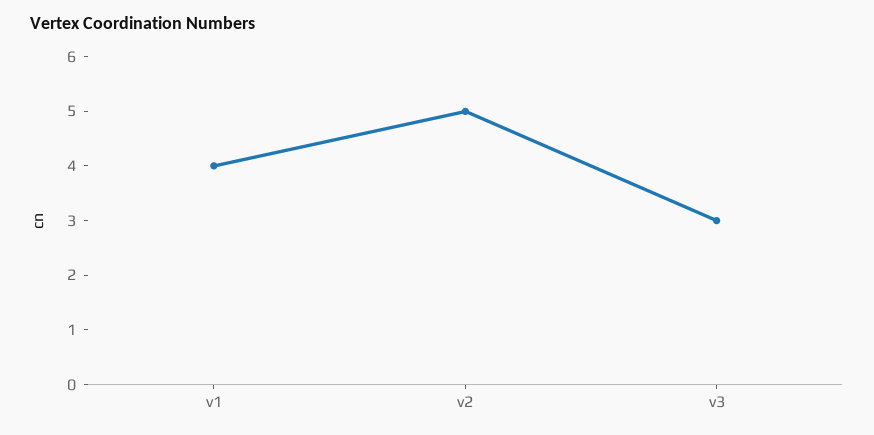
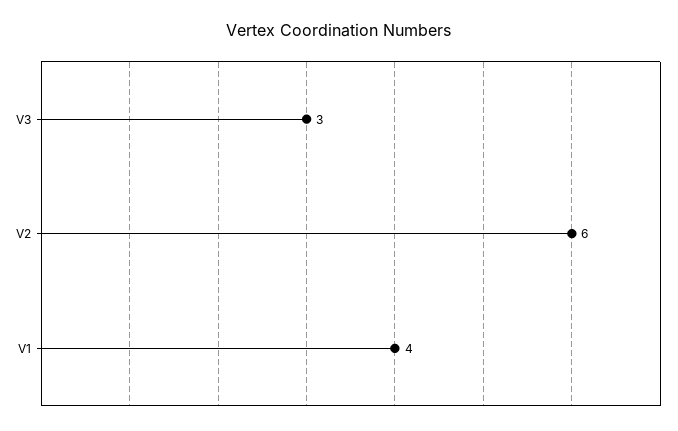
  {
    "v1": 4,
-   "v2": 5,
+   "v2": 6,
    "v3": 3
  }

